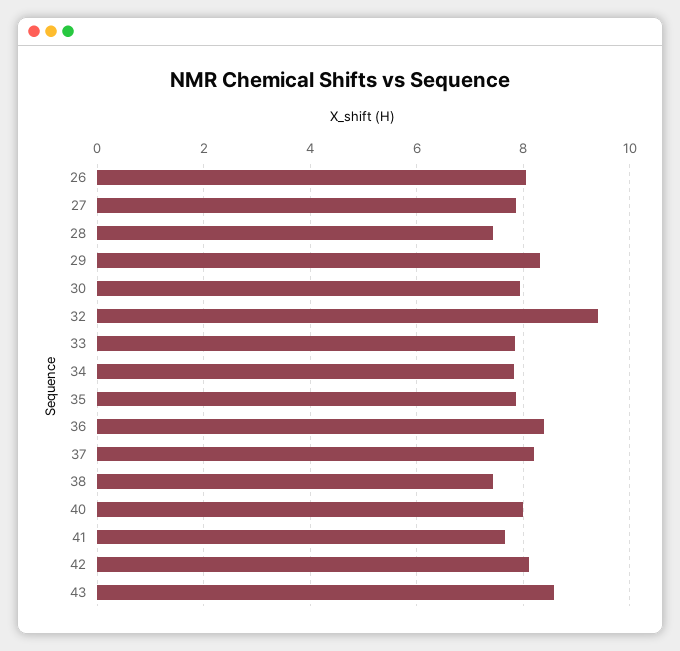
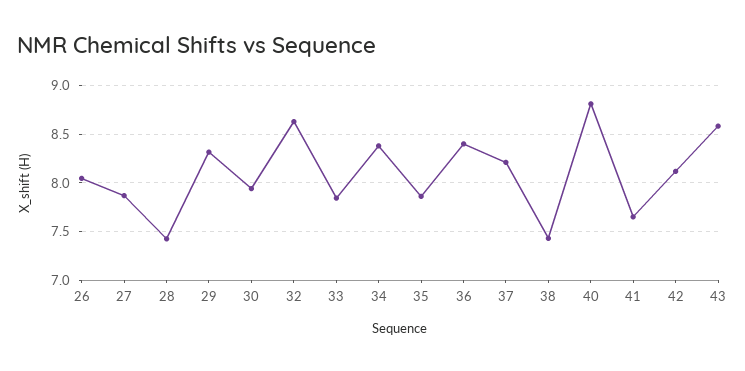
  {
    "26": 8,
    "27": 7.9,
    "28": 7.4,
    "29": 8.3,
    "30": 7.9,
-   "32": 9.4,
+   "32": 8.6,
    "33": 7.8,
-   "34": 7.8,
+   "34": 8.4,
    "35": 7.9,
    "36": 8.4,
    "37": 8.2,
    "38": 7.4,
-   "40": 8,
+   "40": 8.8,
    "41": 7.7,
    "42": 8.1,
    "43": 8.6
  }

